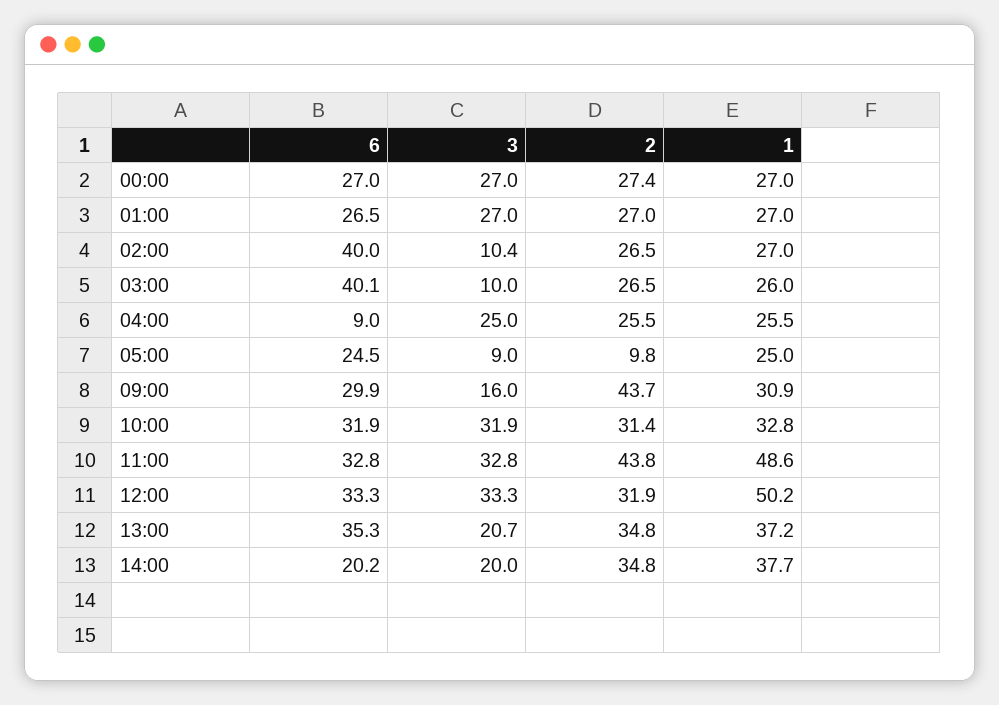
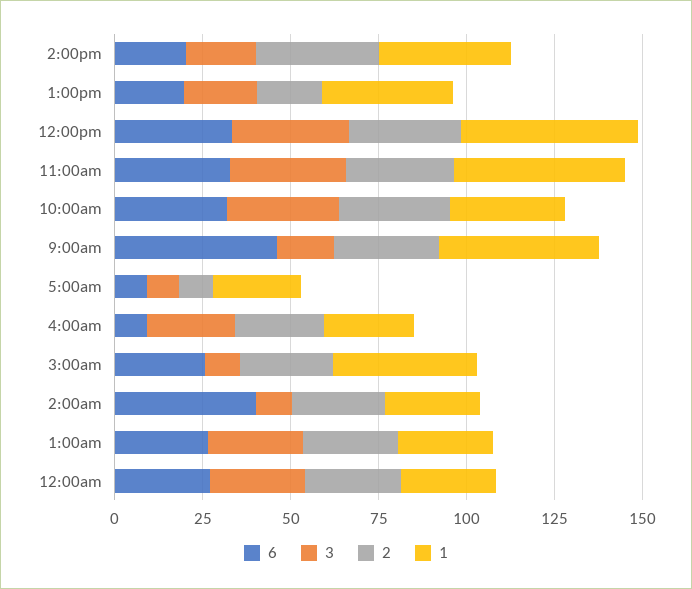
  {
    "6": {
      "00:00": 27,
      "01:00": 26.5,
      "02:00": 40,
-     "03:00": 40.1,
+     "03:00": 25,
      "04:00": 9,
-     "05:00": 24.5,
+     "05:00": 10,
-     "09:00": 29.9,
+     "09:00": 45,
      "10:00": 31.9,
      "11:00": 32.8,
      "12:00": 33.3,
-     "13:00": 35.3,
+     "13:00": 20,
      "14:00": 20.2
    },
    "3": {
      "00:00": 27,
      "01:00": 27,
      "02:00": 10.4,
      "03:00": 10,
      "04:00": 25,
      "05:00": 9,
      "09:00": 16,
      "10:00": 31.9,
      "11:00": 32.8,
      "12:00": 33.3,
      "13:00": 20.7,
      "14:00": 20
    },
    "2": {
      "00:00": 27.4,
      "01:00": 27,
      "02:00": 26.5,
      "03:00": 26.5,
      "04:00": 25.5,
      "05:00": 9.8,
-     "09:00": 43.7,
+     "09:00": 30,
      "10:00": 31.4,
-     "11:00": 43.8,
+     "11:00": 30,
      "12:00": 31.9,
-     "13:00": 34.8,
+     "13:00": 20,
      "14:00": 34.8
    },
    "1": {
      "00:00": 27,
      "01:00": 27,
      "02:00": 27,
-     "03:00": 26,
+     "03:00": 40,
      "04:00": 25.5,
      "05:00": 25,
-     "09:00": 30.9,
+     "09:00": 45,
      "10:00": 32.8,
      "11:00": 48.6,
      "12:00": 50.2,
      "13:00": 37.2,
      "14:00": 37.7
    }
  }

